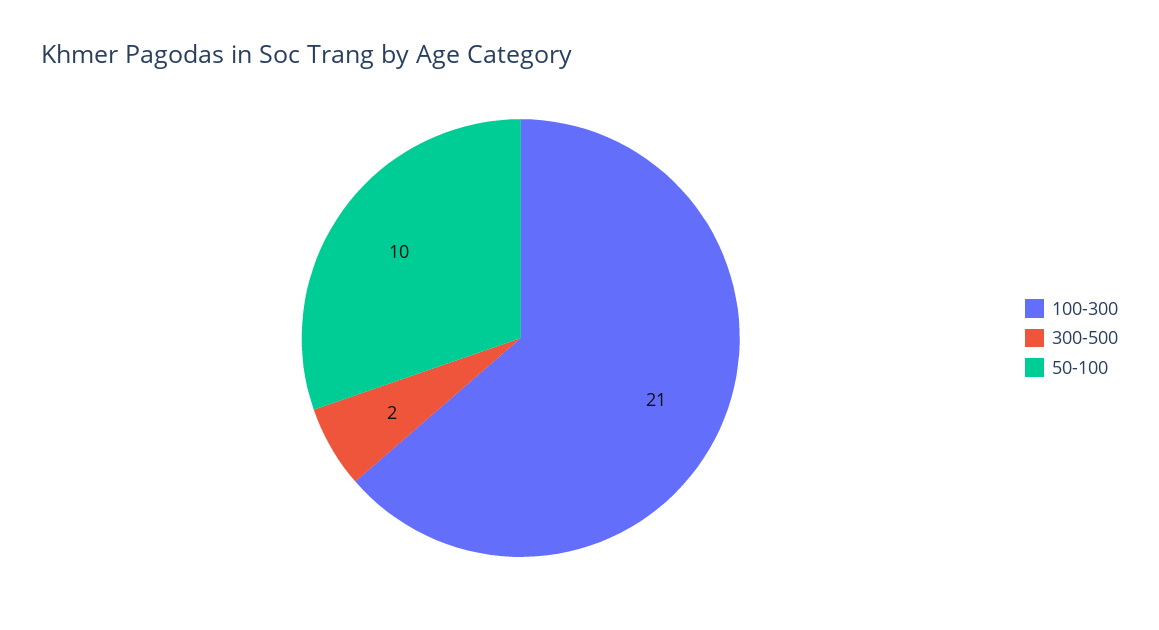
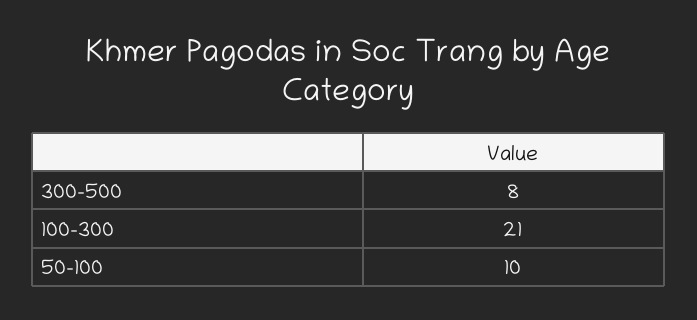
  {
    "100-300": 21,
-   "300-500": 2,
+   "300-500": 8,
    "50-100": 10
  }

